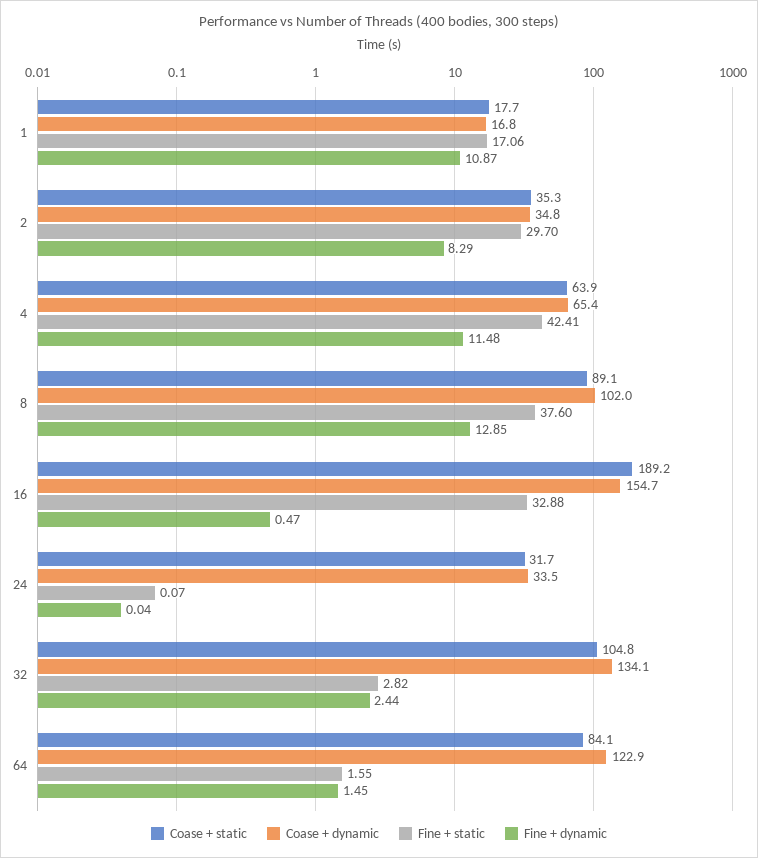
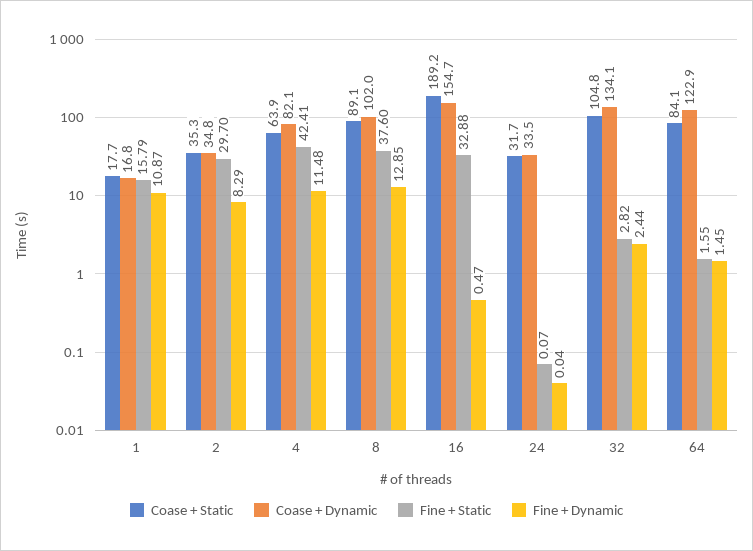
  {
    "Coase + static": {
      "1": 17.7,
      "2": 35.3,
      "4": 63.9,
      "8": 89.1,
      "16": 189.2,
      "24": 31.7,
      "32": 104.8,
      "64": 84.1
    },
    "Coase + dynamic": {
      "1": 16.8,
      "2": 34.8,
-     "4": 65.4,
+     "4": 82.1,
      "8": 102,
      "16": 154.7,
      "24": 33.5,
      "32": 134.1,
      "64": 122.9
    },
    "Fine + static": {
-     "1": 17.06,
+     "1": 15.79,
      "2": 29.7,
      "4": 42.41,
      "8": 37.6,
      "16": 32.88,
      "24": 0.07,
      "32": 2.82,
      "64": 1.55
    },
    "Fine + dynamic": {
      "1": 10.87,
      "2": 8.29,
      "4": 11.48,
      "8": 12.85,
      "16": 0.47,
      "24": 0.04,
      "32": 2.44,
      "64": 1.45
    }
  }

